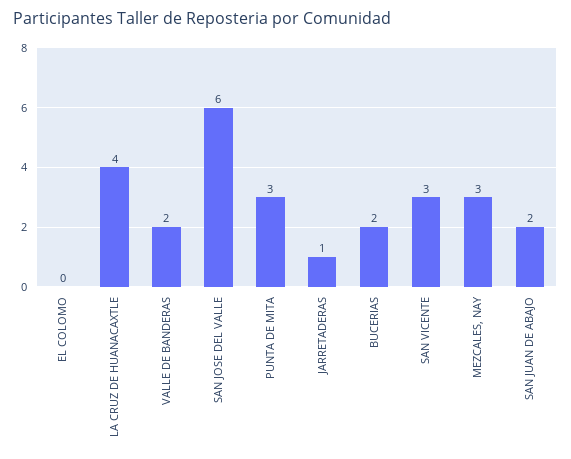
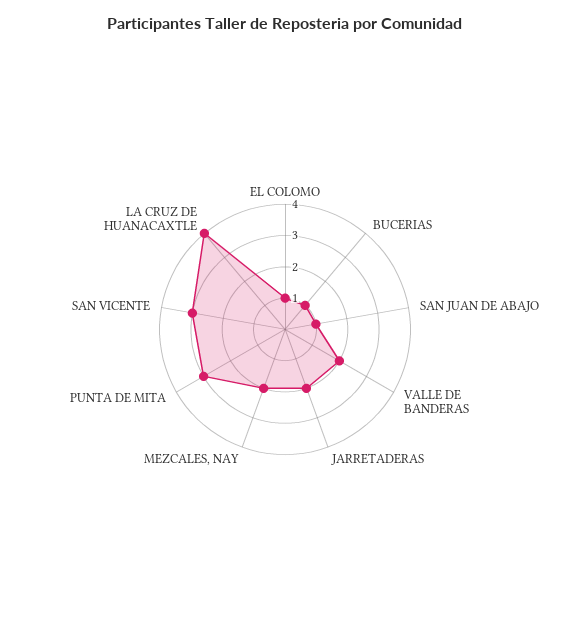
  {
-   "EL COLOMO": 0,
+   "EL COLOMO": 1,
    "LA CRUZ DE HUANACAXTLE": 4,
    "VALLE DE BANDERAS": 2,
-   "SAN JOSE DEL VALLE": 6,
    "PUNTA DE MITA": 3,
-   "JARRETADERAS": 1,
+   "JARRETADERAS": 2,
-   "BUCERIAS": 2,
+   "BUCERIAS": 1,
    "SAN VICENTE": 3,
-   "MEZCALES, NAY": 3,
+   "MEZCALES, NAY": 2,
-   "SAN JUAN DE ABAJO": 2
+   "SAN JUAN DE ABAJO": 1
  }

